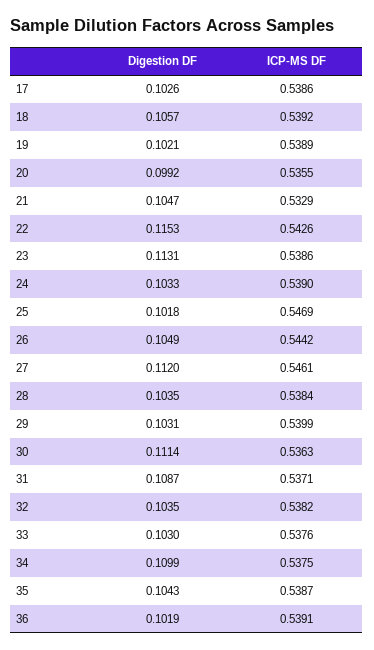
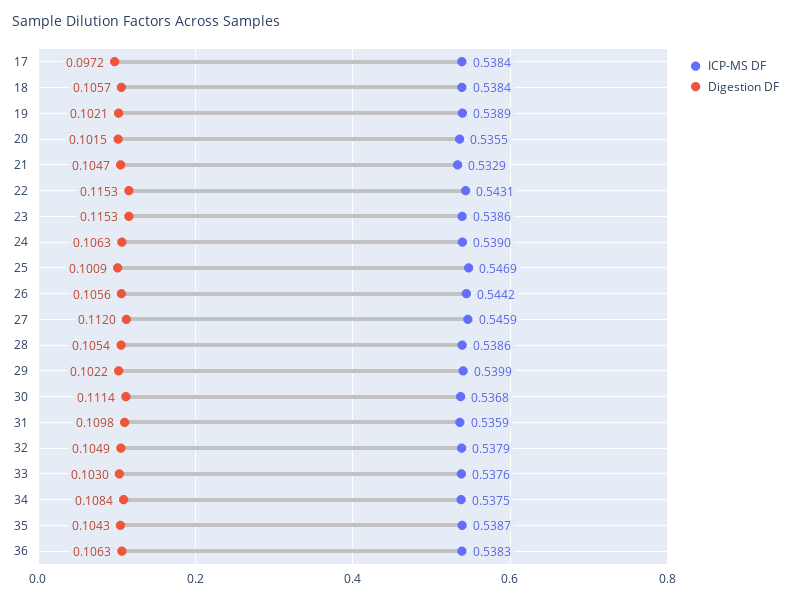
  {
    "Digestion DF": {
-     "17": 0.1026,
+     "17": 0.0972,
      "18": 0.1057,
      "19": 0.1021,
-     "20": 0.0992,
+     "20": 0.1015,
      "21": 0.1047,
      "22": 0.1153,
-     "23": 0.1131,
+     "23": 0.1153,
-     "24": 0.1033,
+     "24": 0.1063,
-     "25": 0.1018,
+     "25": 0.1009,
-     "26": 0.1049,
+     "26": 0.1056,
      "27": 0.112,
-     "28": 0.1035,
+     "28": 0.1054,
-     "29": 0.1031,
+     "29": 0.1022,
      "30": 0.1114,
-     "31": 0.1087,
+     "31": 0.1098,
-     "32": 0.1035,
+     "32": 0.1049,
      "33": 0.103,
-     "34": 0.1099,
+     "34": 0.1084,
      "35": 0.1043,
-     "36": 0.1019
+     "36": 0.1063
    },
    "ICP-MS DF": {
-     "17": 0.5386,
+     "17": 0.5384,
-     "18": 0.5392,
+     "18": 0.5384,
      "19": 0.5389,
      "20": 0.5355,
      "21": 0.5329,
-     "22": 0.5426,
+     "22": 0.5431,
      "23": 0.5386,
      "24": 0.539,
      "25": 0.5469,
      "26": 0.5442,
-     "27": 0.5461,
+     "27": 0.5459,
-     "28": 0.5384,
+     "28": 0.5386,
      "29": 0.5399,
-     "30": 0.5363,
+     "30": 0.5368,
-     "31": 0.5371,
+     "31": 0.5359,
-     "32": 0.5382,
+     "32": 0.5379,
      "33": 0.5376,
      "34": 0.5375,
      "35": 0.5387,
-     "36": 0.5391
+     "36": 0.5383
    }
  }

